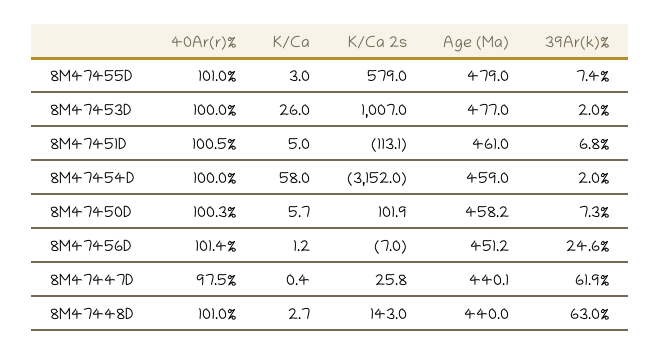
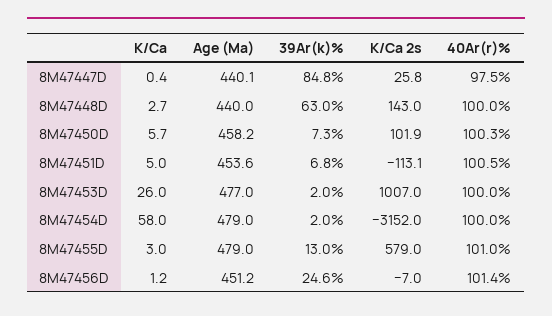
  {
    "40Ar(r)%": {
      "8M47455D": 101,
      "8M47453D": 100,
      "8M47451D": 100.5,
      "8M47454D": 100,
      "8M47450D": 100.3,
      "8M47456D": 101.4,
      "8M47447D": 97.5,
-     "8M47448D": 101
+     "8M47448D": 100
    },
    "K/Ca": {
      "8M47455D": 3,
      "8M47453D": 26,
      "8M47451D": 5,
      "8M47454D": 58,
      "8M47450D": 5.7,
      "8M47456D": 1.2,
      "8M47447D": 0.4,
      "8M47448D": 2.7
    },
    "K/Ca 2s": {
      "8M47455D": 579,
      "8M47453D": 1007,
      "8M47451D": -113.1,
      "8M47454D": -3152,
      "8M47450D": 101.9,
      "8M47456D": -7,
      "8M47447D": 25.8,
      "8M47448D": 143
    },
    "Age (Ma)": {
      "8M47455D": 479,
      "8M47453D": 477,
-     "8M47451D": 461,
+     "8M47451D": 453.6,
-     "8M47454D": 459,
+     "8M47454D": 479,
      "8M47450D": 458.2,
      "8M47456D": 451.2,
      "8M47447D": 440.1,
      "8M47448D": 440
    },
    "39Ar(k)%": {
-     "8M47455D": 7.4,
+     "8M47455D": 13,
      "8M47453D": 2,
      "8M47451D": 6.8,
      "8M47454D": 2,
      "8M47450D": 7.3,
      "8M47456D": 24.6,
-     "8M47447D": 61.9,
+     "8M47447D": 84.8,
      "8M47448D": 63
    }
  }

